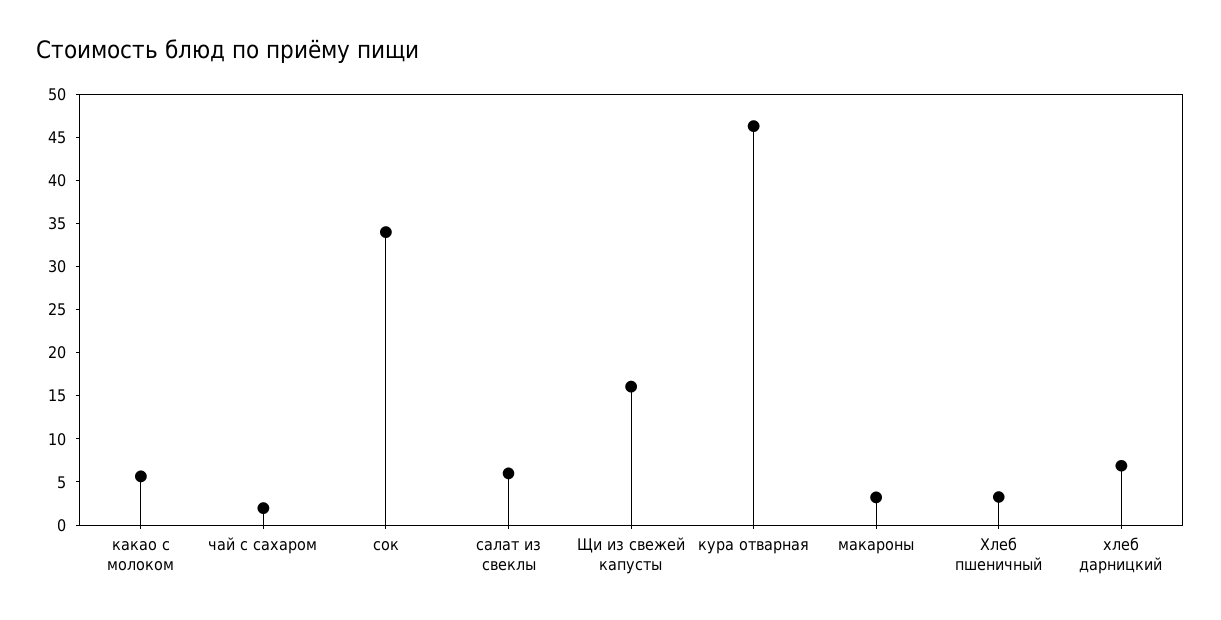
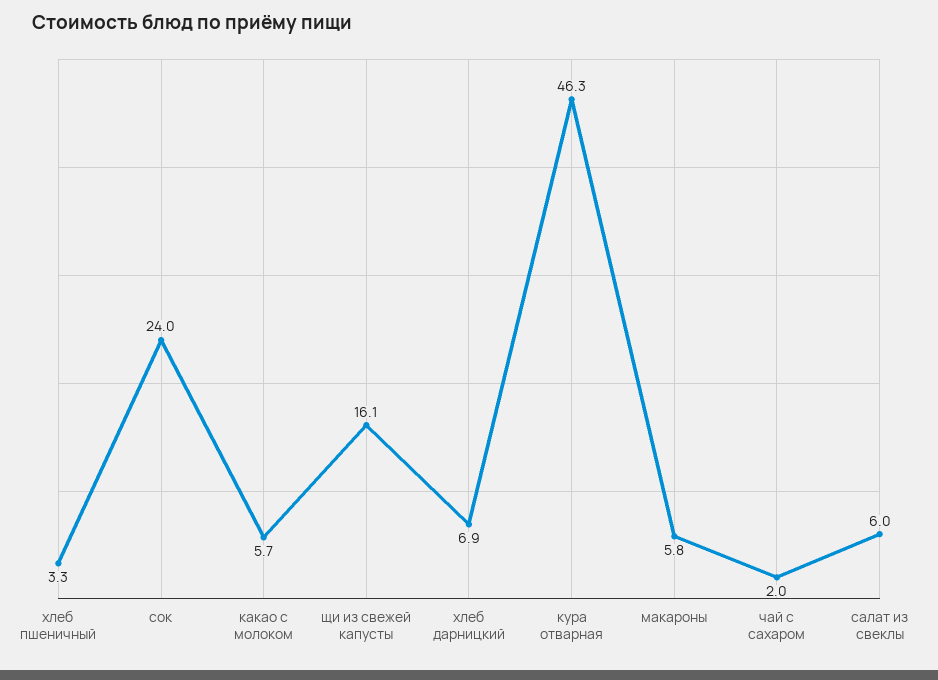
  {
    "какао с молоком": 5.7,
    "чай с сахаром": 2,
-   "сок": 34,
+   "сок": 24,
    "салат из свеклы": 6,
    "Щи из свежей капусты": 16.1,
    "кура отварная": 46.3,
-   "макароны": 3,
+   "макароны": 5.8,
    "Хлеб пшеничный": 3.3,
    "хлеб дарницкий": 6.9
  }

